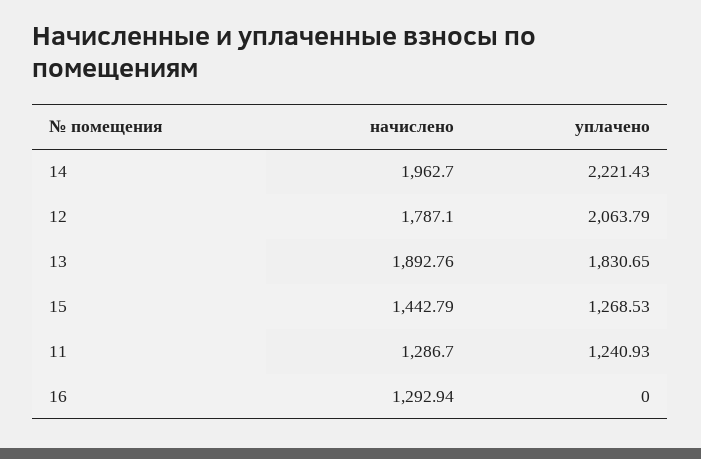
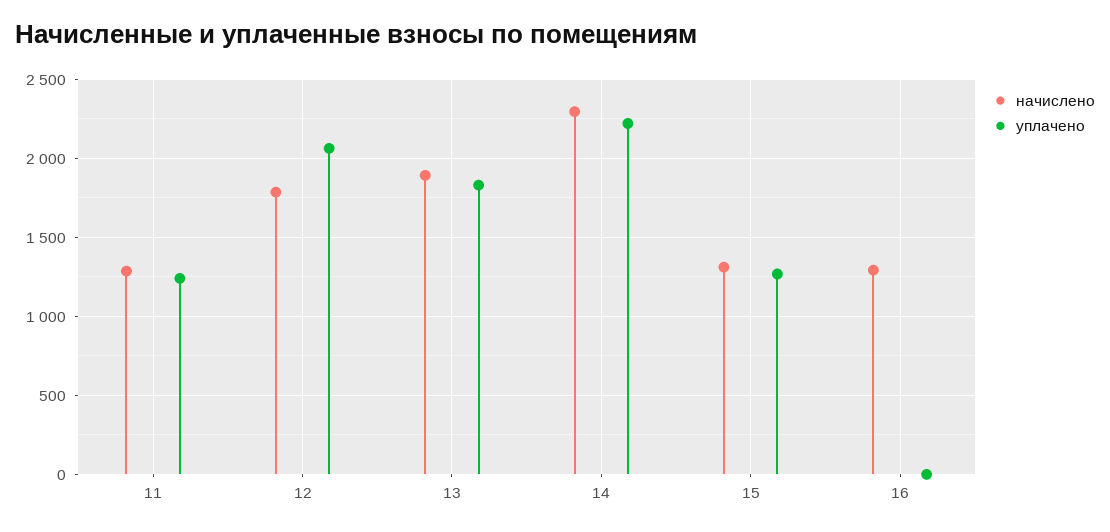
  {
    "начислено": {
-     "14": 1962.7,
+     "14": 2300,
      "12": 1787.1,
      "13": 1892.76,
-     "15": 1442.79,
+     "15": 1300,
      "11": 1286.7,
      "16": 1292.94
    },
    "уплачено": {
      "14": 2221.43,
      "12": 2063.79,
      "13": 1830.65,
      "15": 1268.53,
      "11": 1240.93,
      "16": 0
    }
  }

